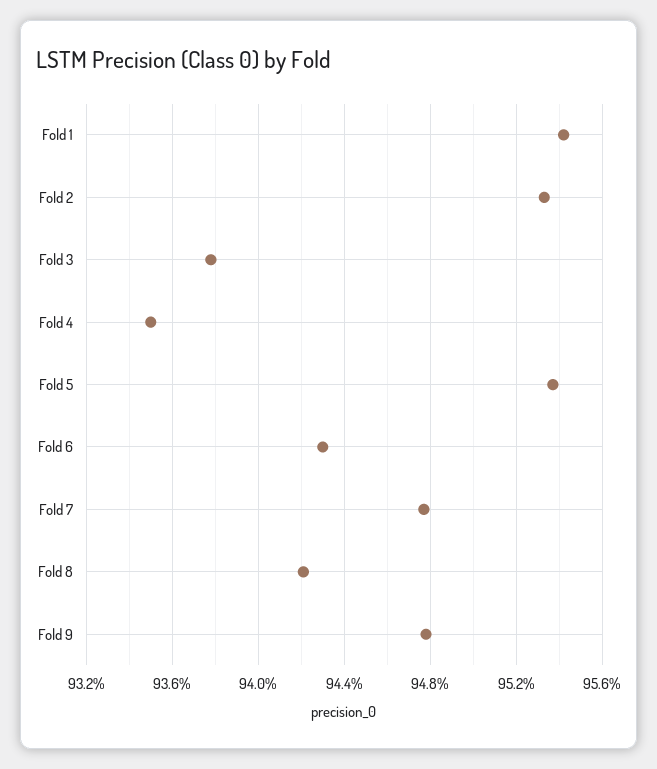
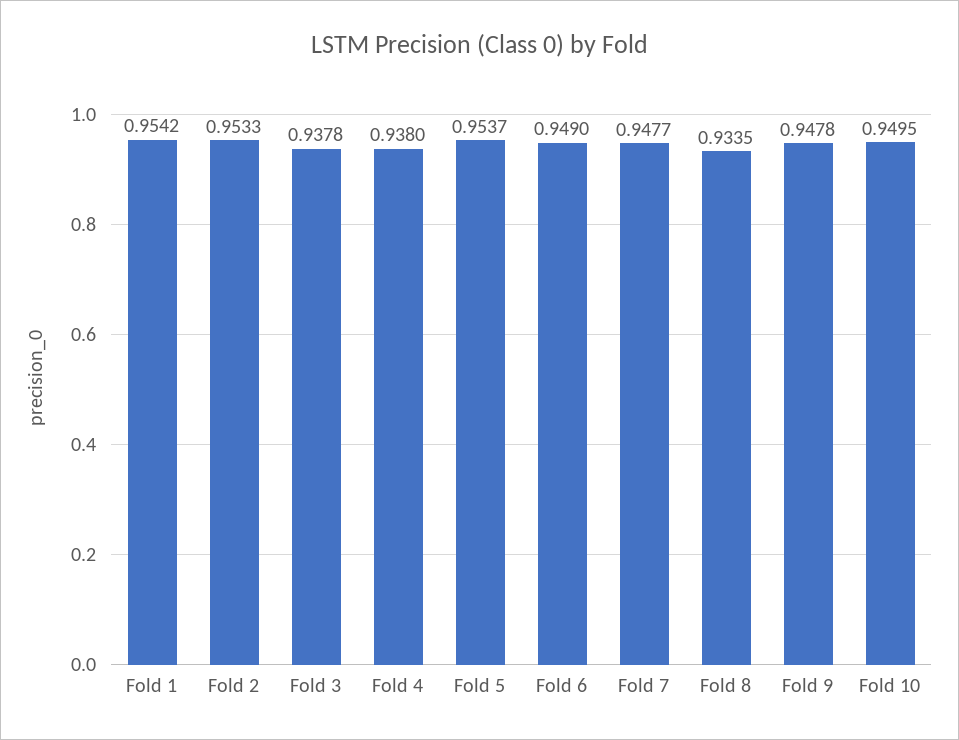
  {
    "Fold 1": 0.9542,
    "Fold 2": 0.9533,
    "Fold 3": 0.9378,
-   "Fold 4": 0.935,
+   "Fold 4": 0.938,
    "Fold 5": 0.9537,
-   "Fold 6": 0.943,
+   "Fold 6": 0.949,
    "Fold 7": 0.9477,
-   "Fold 8": 0.942,
+   "Fold 8": 0.9335,
-   "Fold 9": 0.9478
+   "Fold 9": 0.9478,
+   "Fold 10": 0.9495
  }

